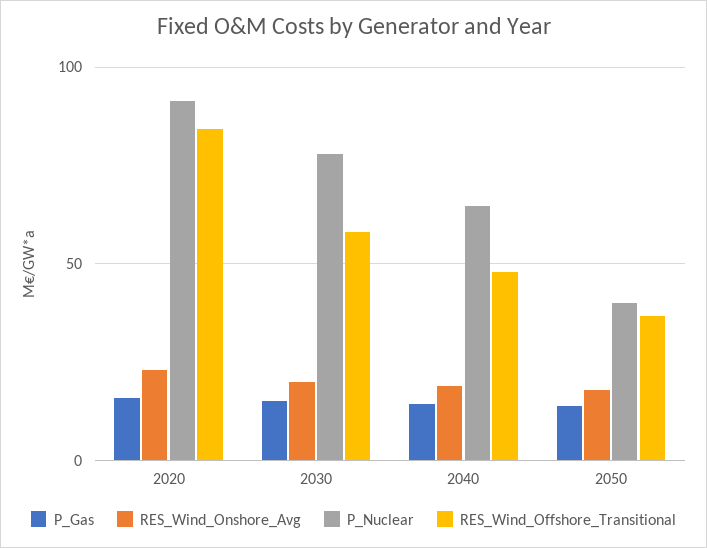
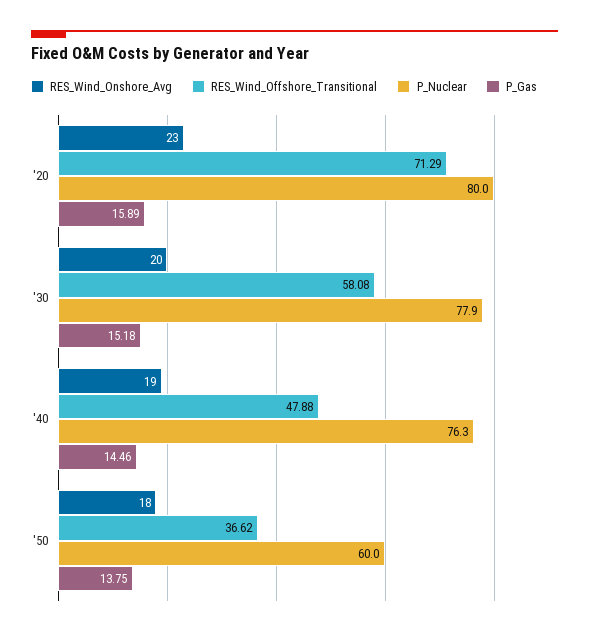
  {
    "P_Gas": {
      "2020": 15.89,
      "2030": 15.18,
      "2040": 14.46,
      "2050": 13.75
    },
    "RES_Wind_Onshore_Avg": {
      "2020": 23,
      "2030": 20,
      "2040": 19,
      "2050": 18
    },
    "P_Nuclear": {
-     "2020": 90,
+     "2020": 80,
      "2030": 77.9,
-     "2040": 65,
+     "2040": 76.3,
-     "2050": 40
+     "2050": 60
    },
    "RES_Wind_Offshore_Transitional": {
-     "2020": 85,
+     "2020": 71.29,
      "2030": 58.08,
      "2040": 47.88,
      "2050": 36.62
    }
  }

